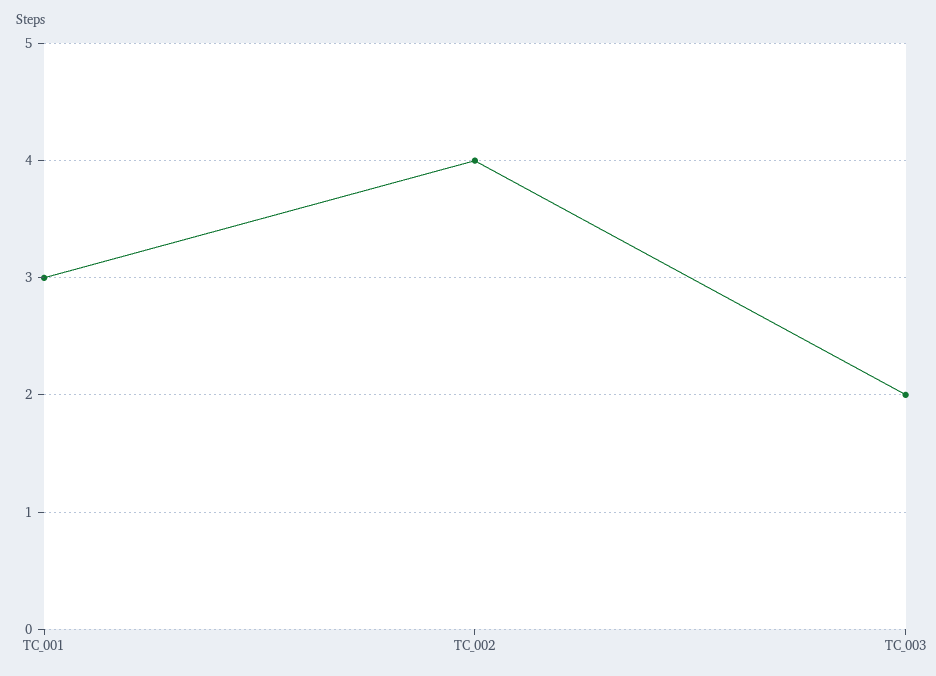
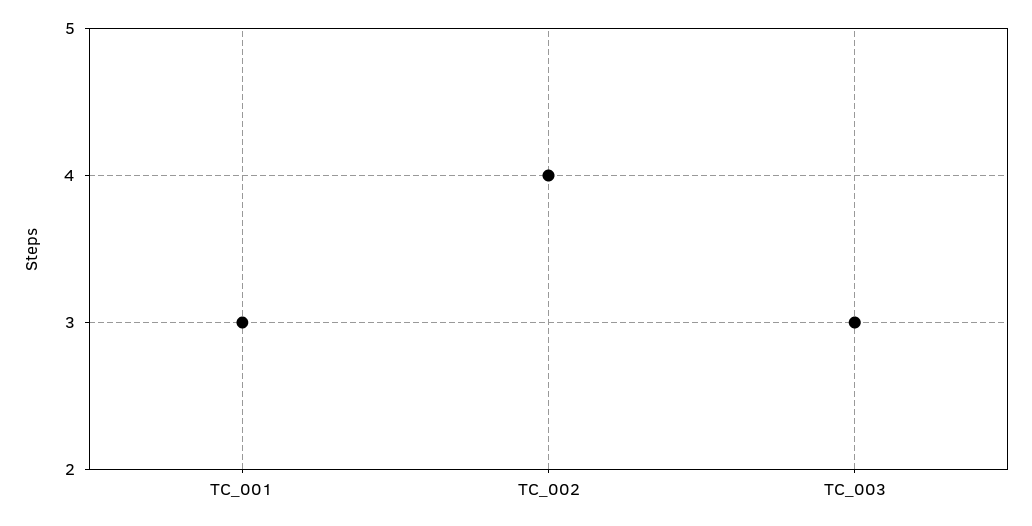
  {
    "TC_001": 3,
    "TC_002": 4,
-   "TC_003": 2
+   "TC_003": 3
  }

